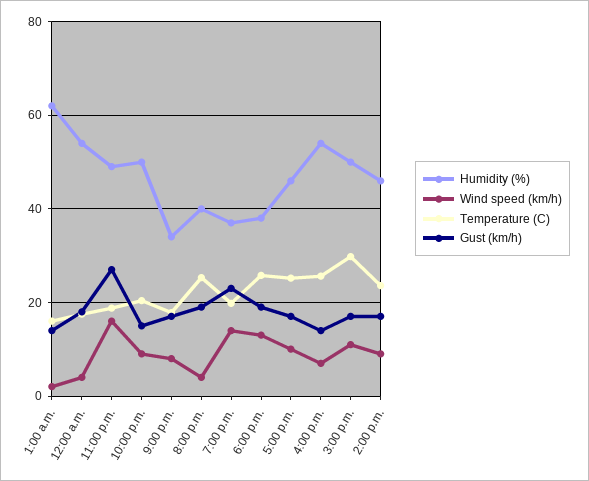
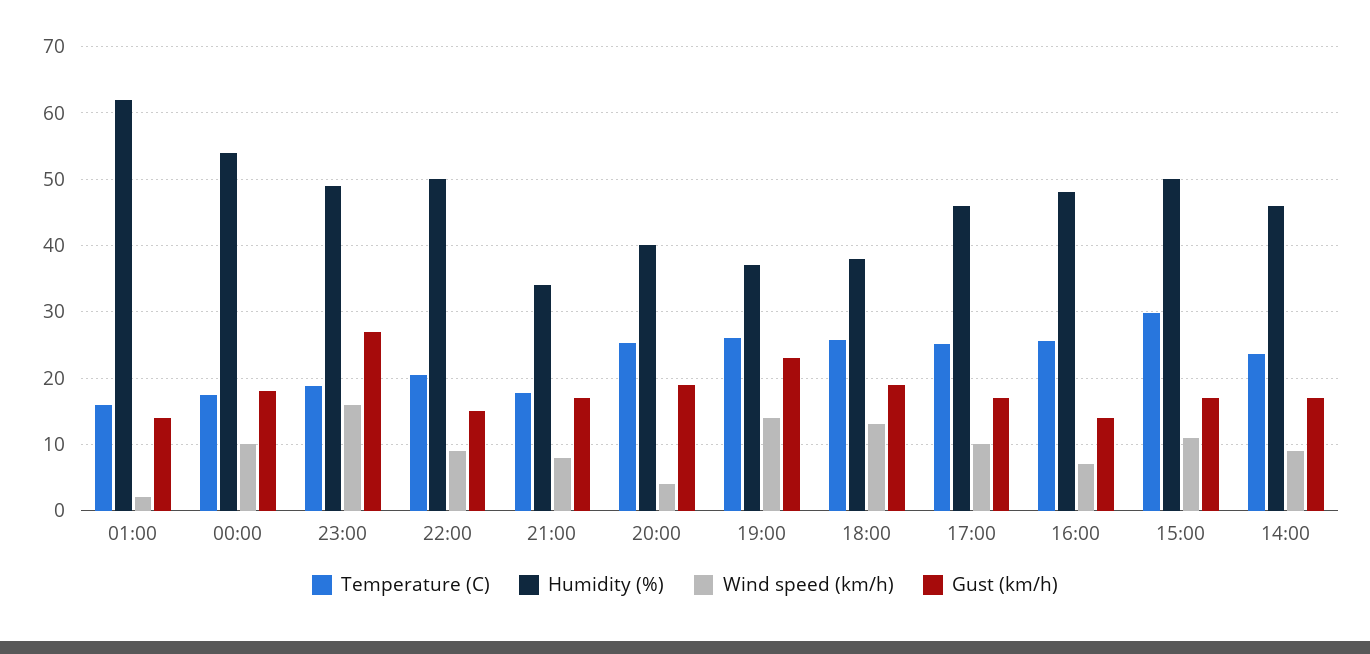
  {
    "Humidity (%)": {
      "1:00 a.m.": 62,
      "12:00 a.m.": 54,
      "11:00 p.m.": 49,
      "10:00 p.m.": 50,
      "9:00 p.m.": 34,
      "8:00 p.m.": 40,
      "7:00 p.m.": 37,
      "6:00 p.m.": 38,
      "5:00 p.m.": 46,
-     "4:00 p.m.": 54,
+     "4:00 p.m.": 48,
      "3:00 p.m.": 50,
      "2:00 p.m.": 46
    },
    "Wind speed (km/h)": {
      "1:00 a.m.": 2,
-     "12:00 a.m.": 4,
+     "12:00 a.m.": 10,
      "11:00 p.m.": 16,
      "10:00 p.m.": 9,
      "9:00 p.m.": 8,
      "8:00 p.m.": 4,
      "7:00 p.m.": 14,
      "6:00 p.m.": 13,
      "5:00 p.m.": 10,
      "4:00 p.m.": 7,
      "3:00 p.m.": 11,
      "2:00 p.m.": 9
    },
    "Temperature (C)": {
      "1:00 a.m.": 16,
      "12:00 a.m.": 18,
      "11:00 p.m.": 19,
      "10:00 p.m.": 20,
      "9:00 p.m.": 18,
      "8:00 p.m.": 25,
-     "7:00 p.m.": 20,
+     "7:00 p.m.": 26,
      "6:00 p.m.": 26,
      "5:00 p.m.": 25,
      "4:00 p.m.": 26,
      "3:00 p.m.": 30,
      "2:00 p.m.": 24
    },
    "Gust (km/h)": {
      "1:00 a.m.": 14,
      "12:00 a.m.": 18,
      "11:00 p.m.": 27,
      "10:00 p.m.": 15,
      "9:00 p.m.": 17,
      "8:00 p.m.": 19,
      "7:00 p.m.": 23,
      "6:00 p.m.": 19,
      "5:00 p.m.": 17,
      "4:00 p.m.": 14,
      "3:00 p.m.": 17,
      "2:00 p.m.": 17
    }
  }

